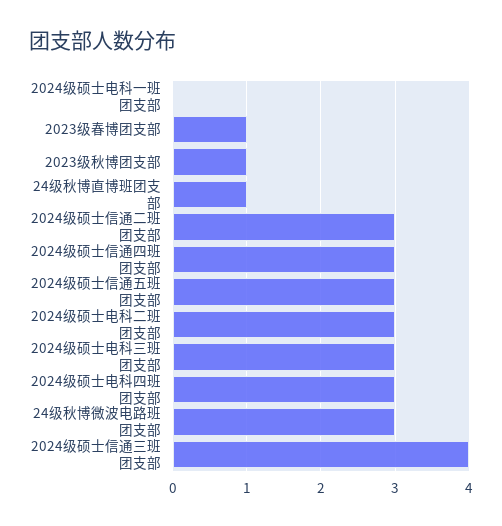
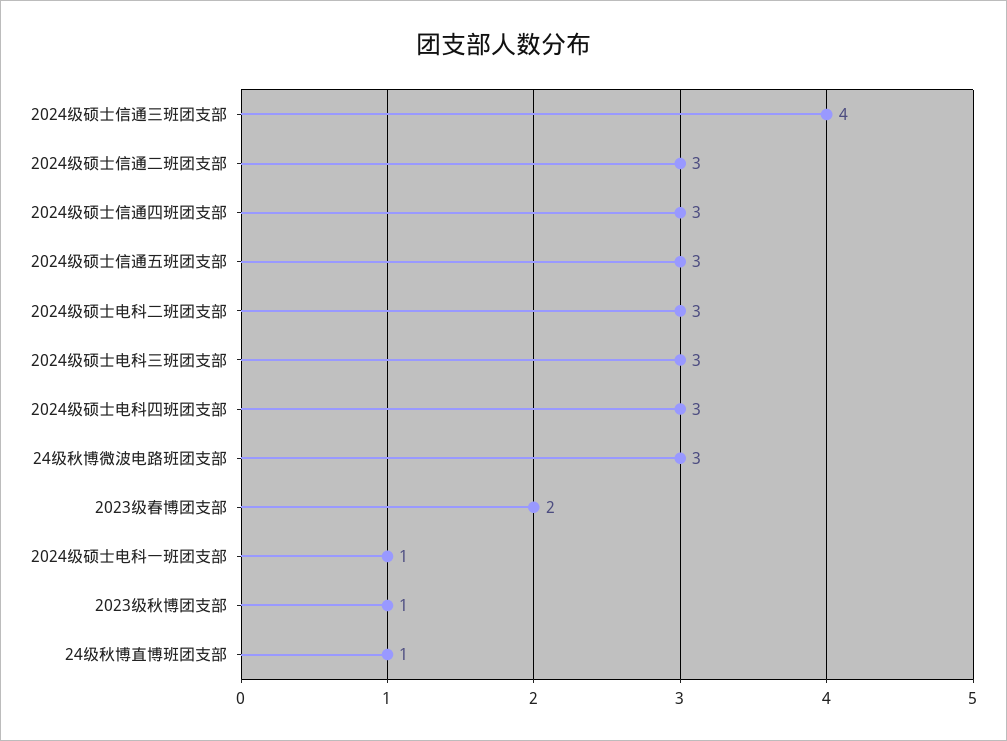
  {
-   "2024级硕士电科一班团支部": 0,
+   "2024级硕士电科一班团支部": 1,
-   "2023级春博团支部": 1,
+   "2023级春博团支部": 2,
    "2023级秋博团支部": 1,
    "24级秋博直博班团支部": 1,
    "2024级硕士信通二班团支部": 3,
    "2024级硕士信通四班团支部": 3,
    "2024级硕士信通五班团支部": 3,
    "2024级硕士电科二班团支部": 3,
    "2024级硕士电科三班团支部": 3,
    "2024级硕士电科四班团支部": 3,
    "24级秋博微波电路班团支部": 3,
    "2024级硕士信通三班团支部": 4
  }

